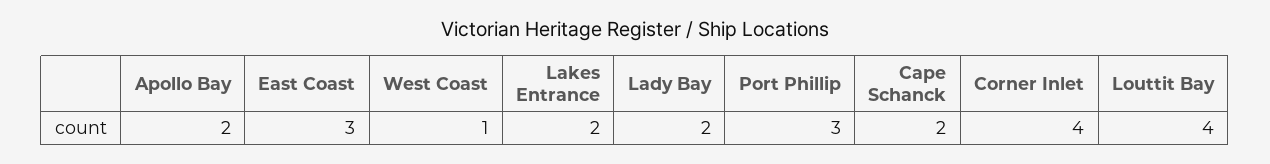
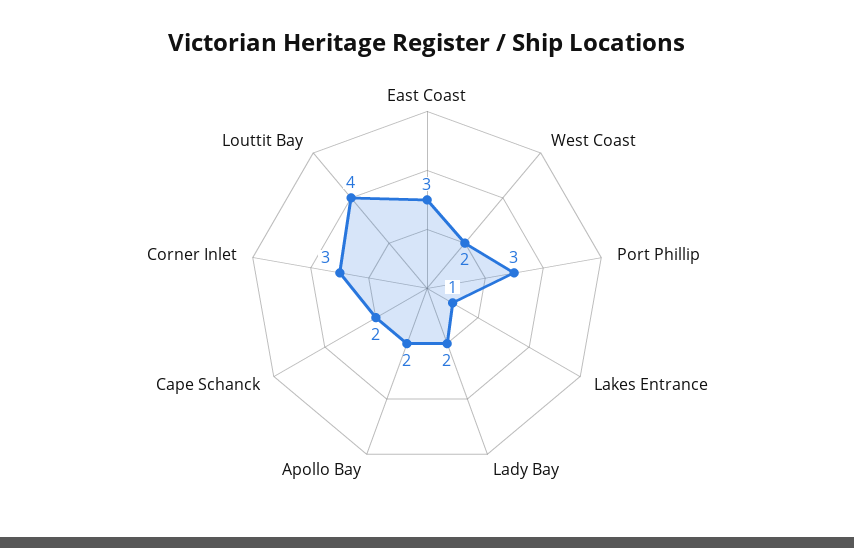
  {
    "Apollo Bay": 2,
    "East Coast": 3,
-   "West Coast": 1,
+   "West Coast": 2,
-   "Lakes Entrance": 2,
+   "Lakes Entrance": 1,
    "Lady Bay": 2,
    "Port Phillip": 3,
    "Cape Schanck": 2,
-   "Corner Inlet": 4,
+   "Corner Inlet": 3,
    "Louttit Bay": 4
  }

